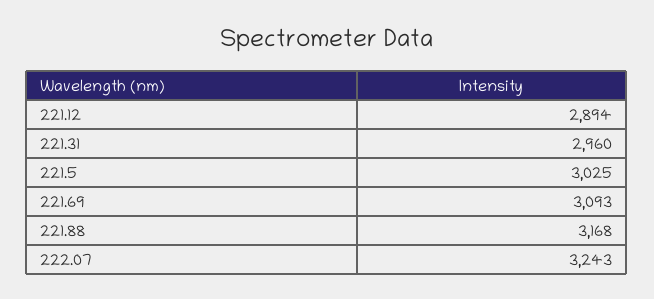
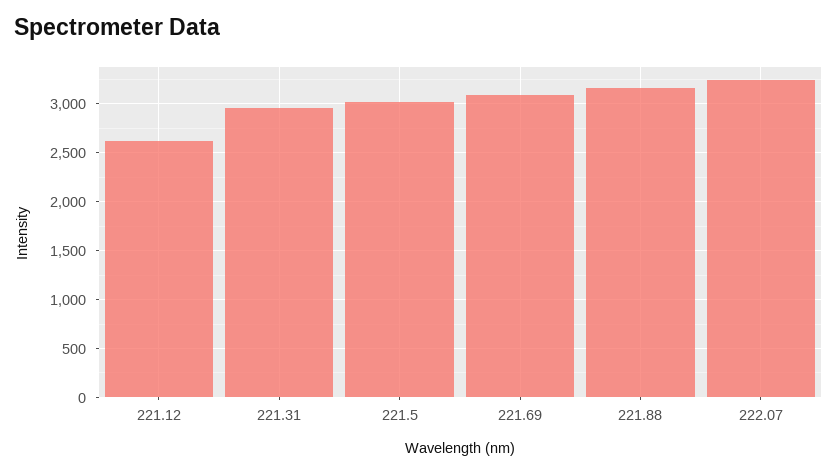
  {
-   "221.12": 2894,
+   "221.12": 2600,
    "221.31": 2960,
    "221.5": 3025,
    "221.69": 3093,
    "221.88": 3168,
    "222.07": 3243
  }

